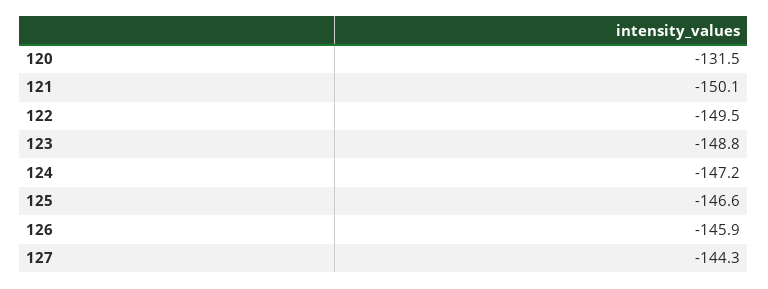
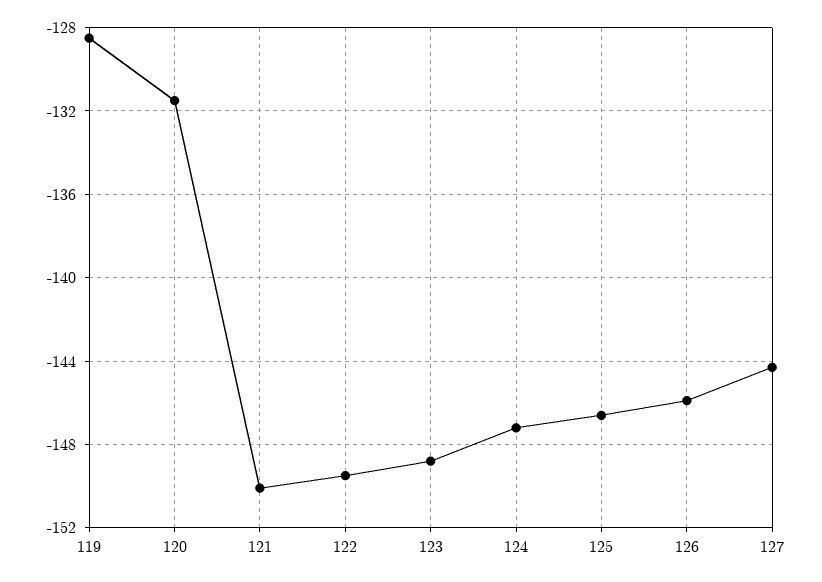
  {
    "120": -131.5,
    "121": -150.1,
    "122": -149.5,
    "123": -148.8,
    "124": -147.2,
    "125": -146.6,
    "126": -145.9,
-   "127": -144.3
+   "127": -144.3,
+   "119": -128.5
  }

